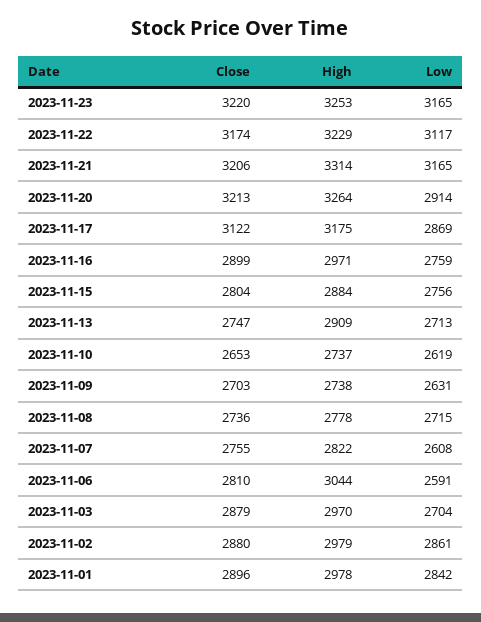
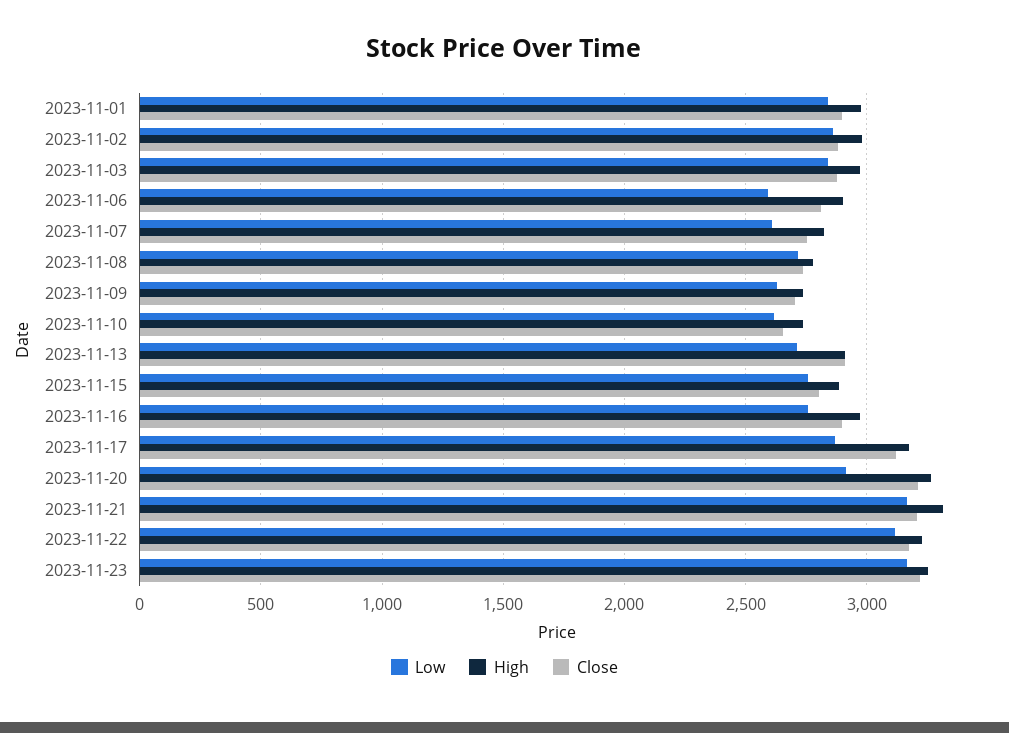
  {
    "Close": {
      "2023-11-23": 3220,
      "2023-11-22": 3174,
      "2023-11-21": 3206,
      "2023-11-20": 3213,
      "2023-11-17": 3122,
      "2023-11-16": 2899,
      "2023-11-15": 2804,
-     "2023-11-13": 2747,
+     "2023-11-13": 2900,
      "2023-11-10": 2653,
      "2023-11-09": 2703,
      "2023-11-08": 2736,
      "2023-11-07": 2755,
      "2023-11-06": 2810,
      "2023-11-03": 2879,
      "2023-11-02": 2880,
      "2023-11-01": 2896
    },
    "High": {
      "2023-11-23": 3253,
      "2023-11-22": 3229,
      "2023-11-21": 3314,
      "2023-11-20": 3264,
      "2023-11-17": 3175,
      "2023-11-16": 2971,
      "2023-11-15": 2884,
      "2023-11-13": 2909,
      "2023-11-10": 2737,
      "2023-11-09": 2738,
      "2023-11-08": 2778,
      "2023-11-07": 2822,
-     "2023-11-06": 3044,
+     "2023-11-06": 2900,
      "2023-11-03": 2970,
      "2023-11-02": 2979,
      "2023-11-01": 2978
    },
    "Low": {
      "2023-11-23": 3165,
      "2023-11-22": 3117,
      "2023-11-21": 3165,
      "2023-11-20": 2914,
      "2023-11-17": 2869,
      "2023-11-16": 2759,
      "2023-11-15": 2756,
      "2023-11-13": 2713,
      "2023-11-10": 2619,
      "2023-11-09": 2631,
      "2023-11-08": 2715,
      "2023-11-07": 2608,
      "2023-11-06": 2591,
-     "2023-11-03": 2704,
+     "2023-11-03": 2850,
      "2023-11-02": 2861,
      "2023-11-01": 2842
    }
  }

